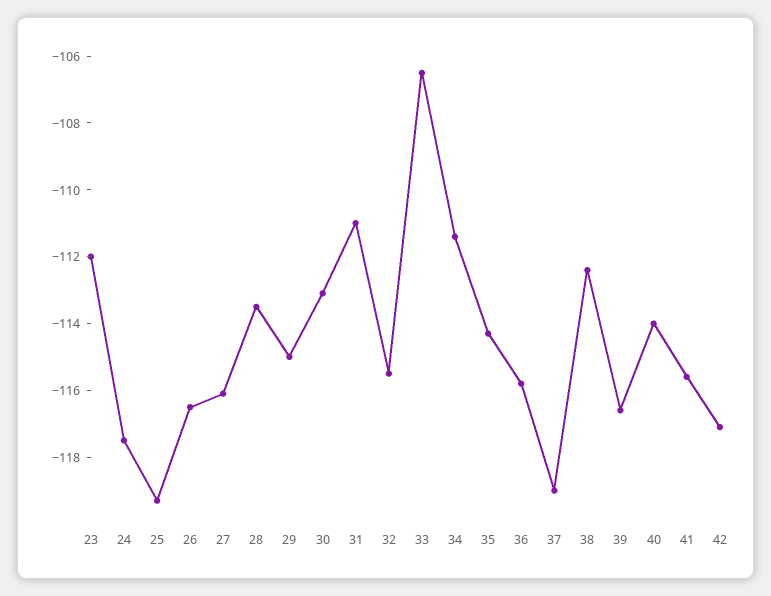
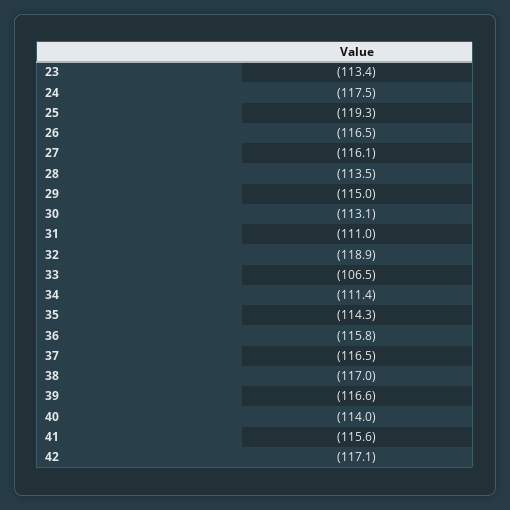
  {
-   "23": -112,
+   "23": -113.4,
    "24": -117.5,
    "25": -119.3,
    "26": -116.5,
    "27": -116.1,
    "28": -113.5,
    "29": -115,
    "30": -113.1,
    "31": -111,
-   "32": -115.5,
+   "32": -118.9,
    "33": -106.5,
    "34": -111.4,
    "35": -114.3,
    "36": -115.8,
-   "37": -119,
+   "37": -116.5,
-   "38": -112.5,
+   "38": -117,
    "39": -116.6,
    "40": -114,
    "41": -115.6,
    "42": -117.1
  }

